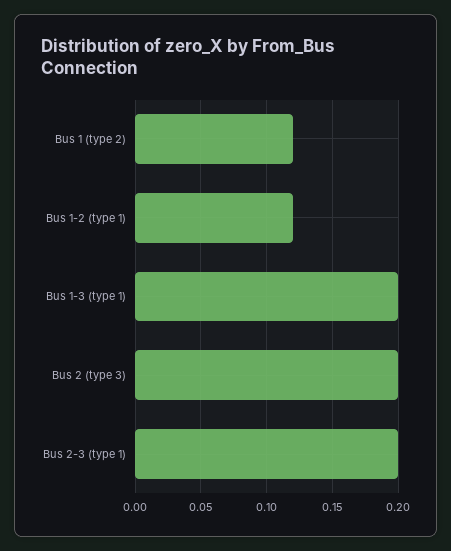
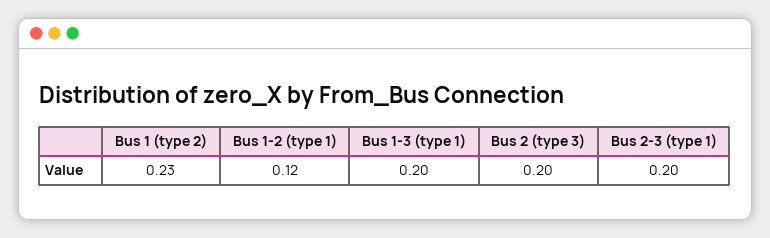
  {
-   "Bus 1 (type 2)": 0.12,
+   "Bus 1 (type 2)": 0.23,
    "Bus 1-2 (type 1)": 0.12,
    "Bus 1-3 (type 1)": 0.2,
    "Bus 2 (type 3)": 0.2,
    "Bus 2-3 (type 1)": 0.2
  }

